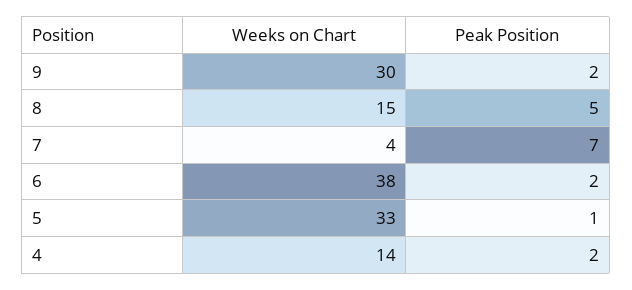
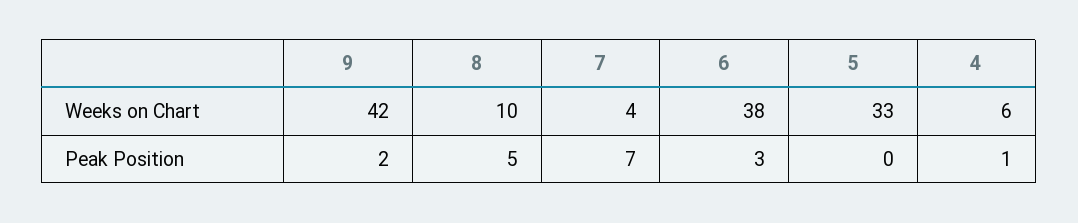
  {
    "Weeks on Chart": {
-     "9": 30,
+     "9": 42,
-     "8": 15,
+     "8": 10,
      "7": 4,
      "6": 38,
      "5": 33,
-     "4": 14
+     "4": 6
    },
    "Peak Position": {
      "9": 2,
      "8": 5,
      "7": 7,
-     "6": 2,
+     "6": 3,
-     "5": 1,
+     "5": 0,
-     "4": 2
+     "4": 1
    }
  }

